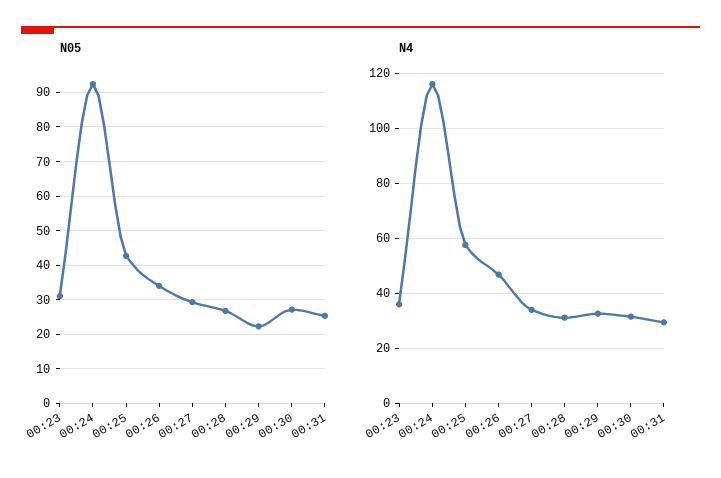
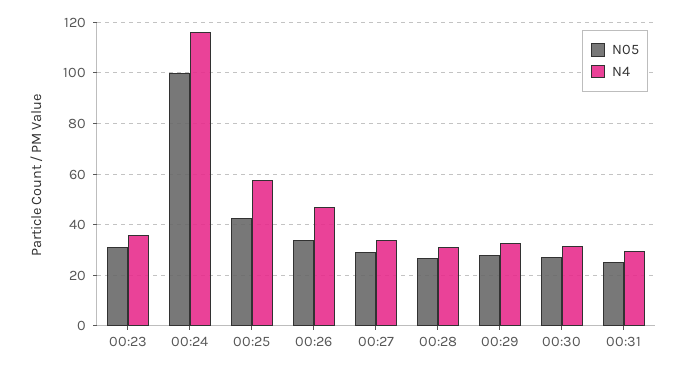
  {
    "N05": {
      "00:23": 32,
-     "00:24": 92,
+     "00:24": 100,
      "00:25": 42,
      "00:26": 34,
      "00:27": 30,
      "00:28": 26,
-     "00:29": 22,
+     "00:29": 27.5,
      "00:30": 28,
      "00:31": 26
    },
    "N4": {
      "00:23": 35,
      "00:24": 115,
      "00:25": 57.5,
      "00:26": 47.5,
      "00:27": 35,
      "00:28": 30,
      "00:29": 32.5,
      "00:30": 32.5,
      "00:31": 30
    }
  }

